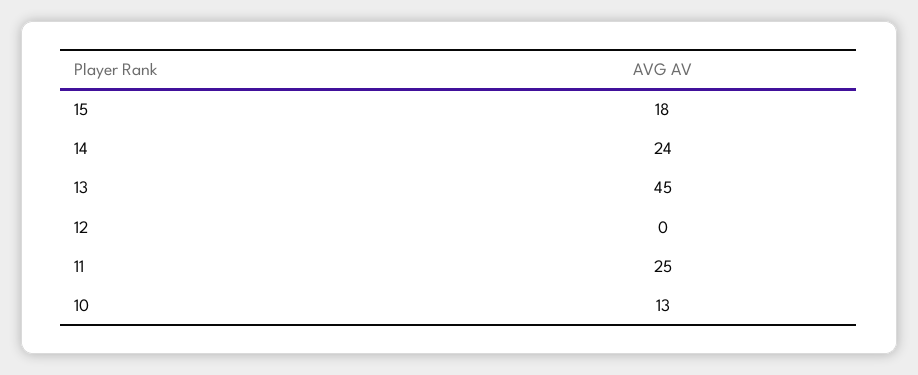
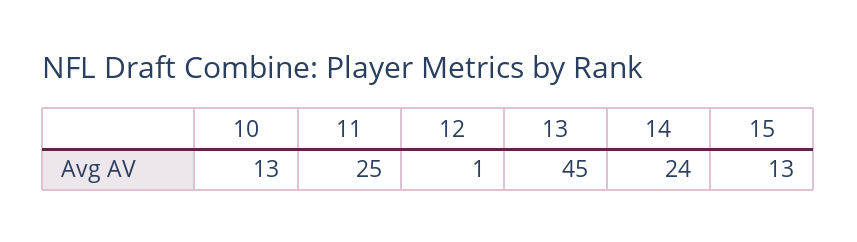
  {
-   "15": 18,
+   "15": 13,
    "14": 24,
    "13": 45,
-   "12": 0,
+   "12": 1,
    "11": 25,
    "10": 13
  }

